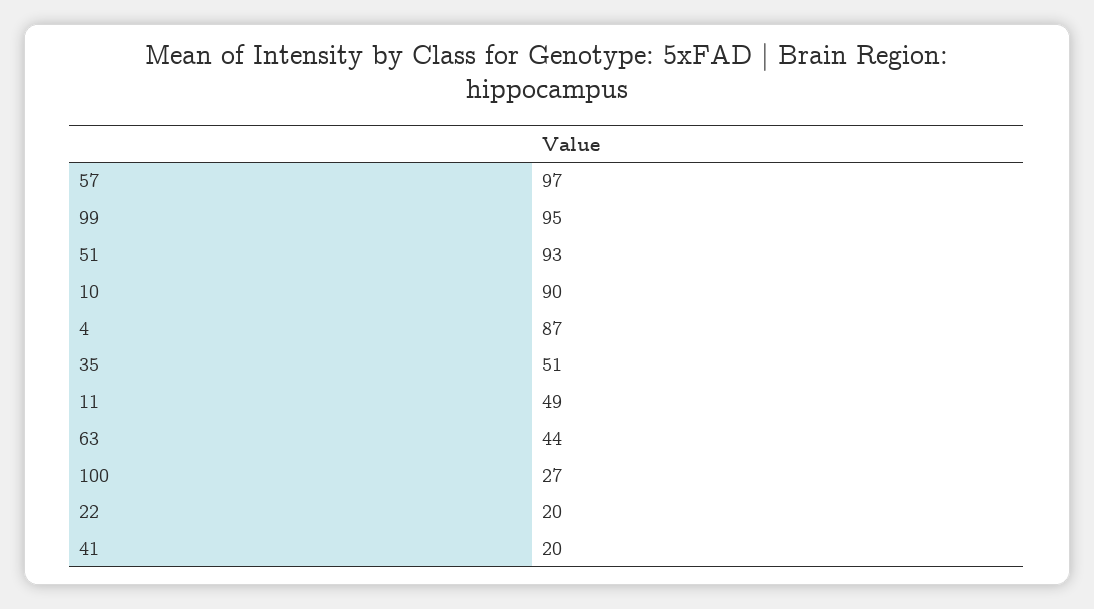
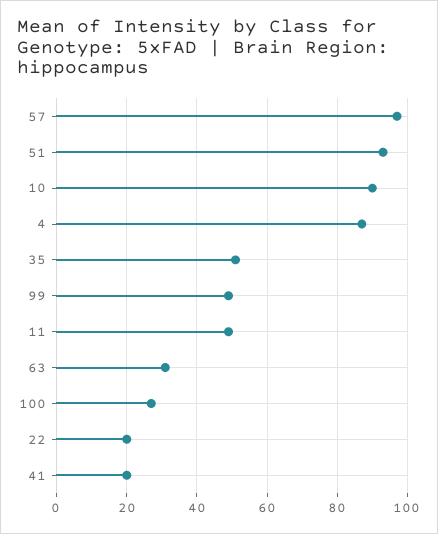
  {
    "57": 97,
-   "99": 95,
+   "99": 50,
    "51": 93,
    "10": 90,
    "4": 87,
    "35": 51,
    "11": 49,
-   "63": 44,
+   "63": 30,
    "100": 27,
    "22": 20,
    "41": 20
  }

